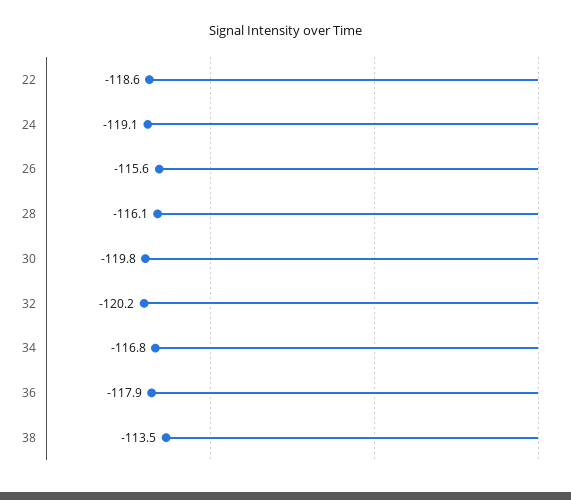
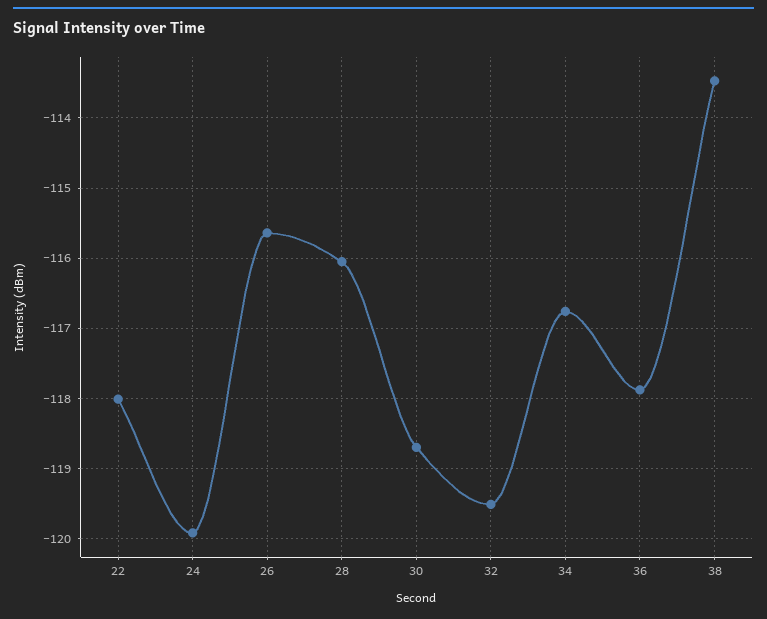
  {
-   "22": -118.6,
+   "22": -118,
-   "24": -119.1,
+   "24": -119.9,
    "26": -115.6,
    "28": -116.1,
-   "30": -119.8,
+   "30": -118.7,
-   "32": -120.2,
+   "32": -119.5,
    "34": -116.8,
    "36": -117.9,
    "38": -113.5
  }

